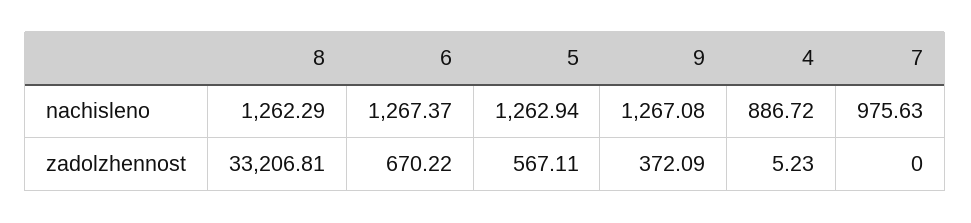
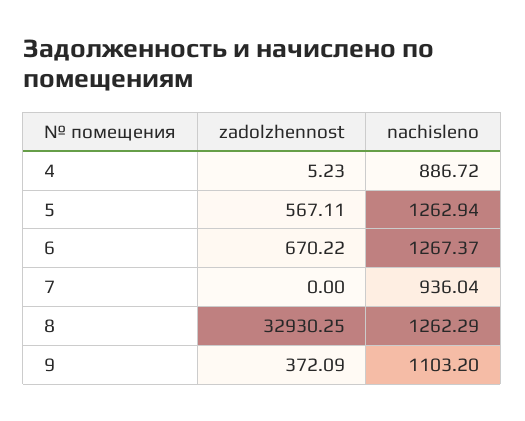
  {
    "8": {
      "nachisleno": 1262.29,
-     "zadolzhennost": 33206.81
+     "zadolzhennost": 32930.25
    },
    "6": {
      "nachisleno": 1267.37,
      "zadolzhennost": 670.22
    },
    "5": {
      "nachisleno": 1262.94,
      "zadolzhennost": 567.11
    },
    "9": {
-     "nachisleno": 1267.08,
+     "nachisleno": 1103.2,
      "zadolzhennost": 372.09
    },
    "4": {
      "nachisleno": 886.72,
      "zadolzhennost": 5.23
    },
    "7": {
-     "nachisleno": 975.63,
+     "nachisleno": 936.04,
      "zadolzhennost": 0
    }
  }

